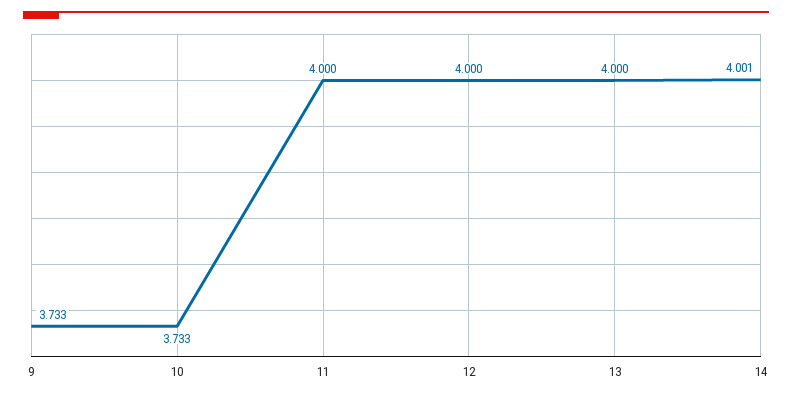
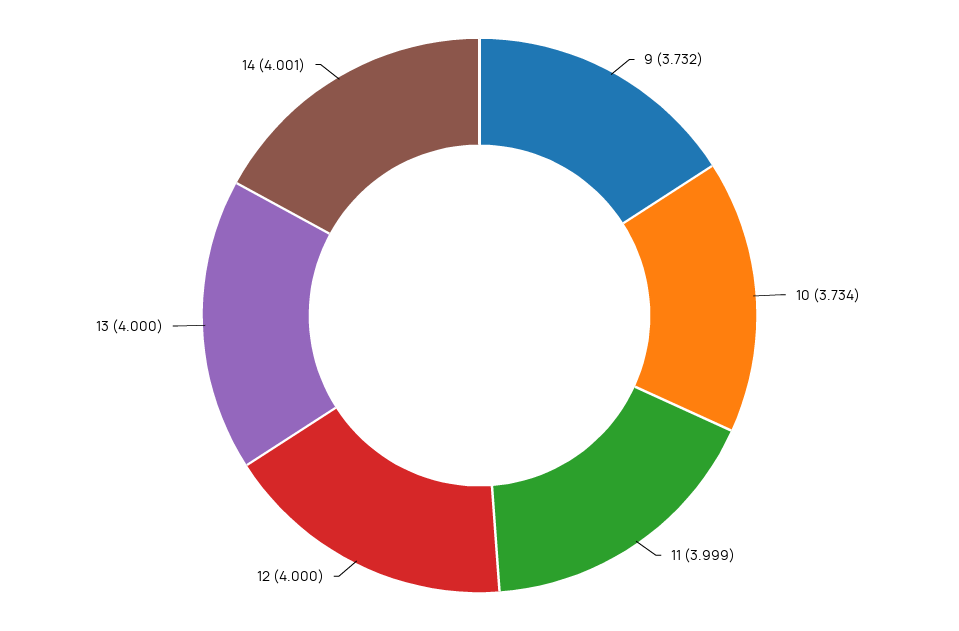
  {
-   "9": 3.733,
+   "9": 3.732,
-   "10": 3.733,
+   "10": 3.734,
-   "11": 4,
+   "11": 3.999,
    "12": 4,
    "13": 4,
    "14": 4.001
  }

